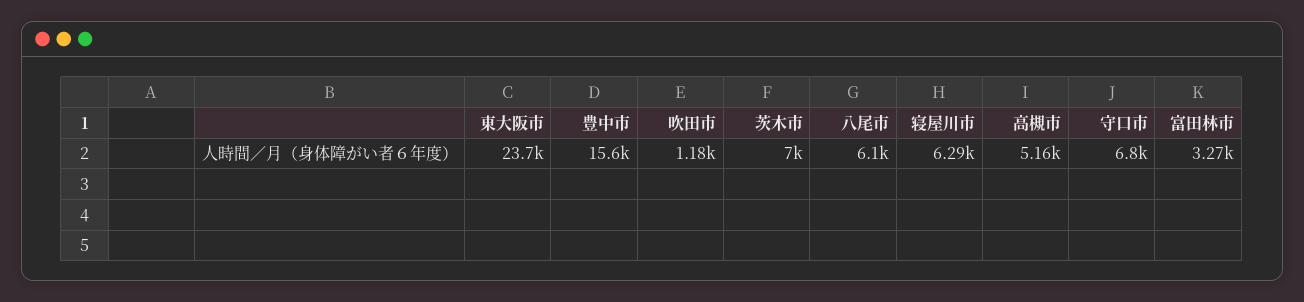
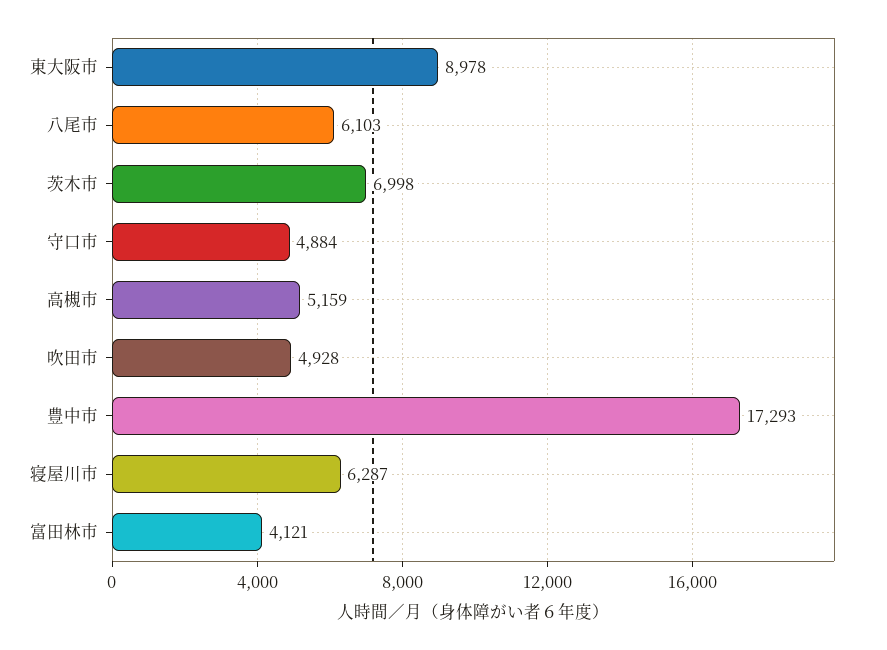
  {
-   "東大阪市": 23700,
+   "東大阪市": 8978,
-   "豊中市": 15600,
+   "豊中市": 17293,
-   "吹田市": 1180,
+   "吹田市": 4928,
    "茨木市": 6998,
    "八尾市": 6103,
    "寝屋川市": 6287,
    "高槻市": 5159,
-   "守口市": 6800,
+   "守口市": 4884,
-   "富田林市": 3270
+   "富田林市": 4121
  }

